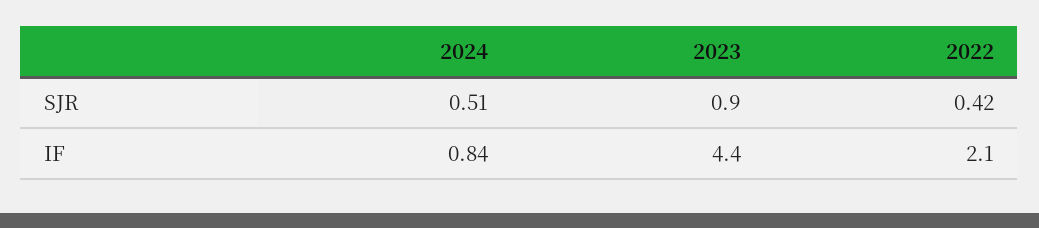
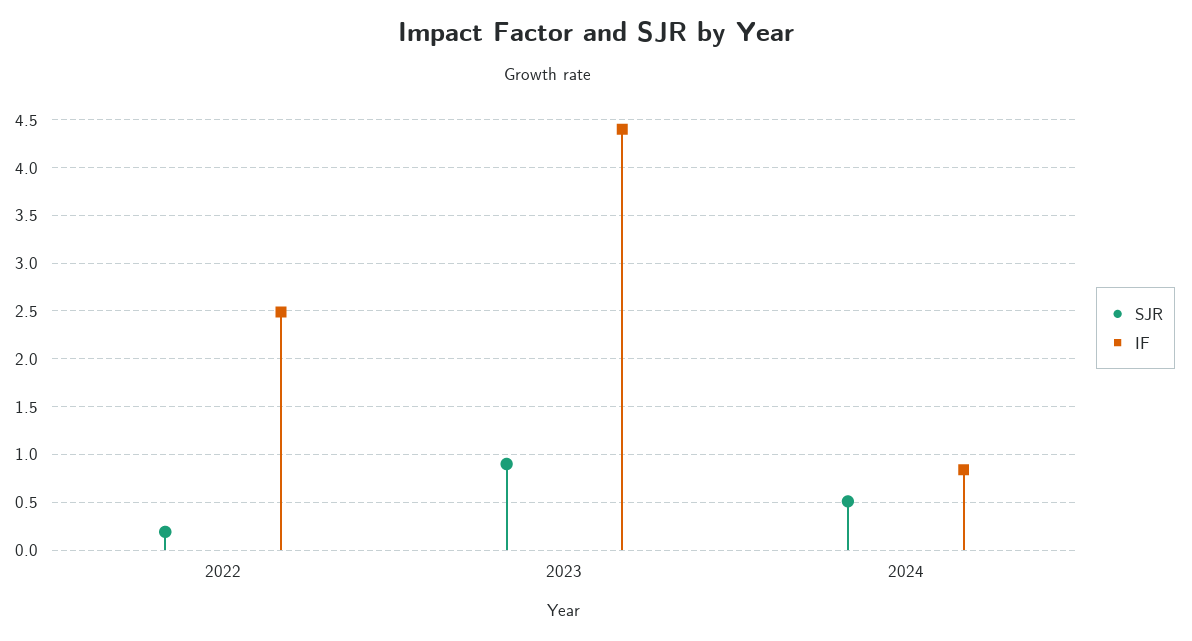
  {
    "SJR": {
      "2024": 0.51,
      "2023": 0.9,
-     "2022": 0.42
+     "2022": 0.2
    },
    "IF": {
      "2024": 0.84,
      "2023": 4.4,
-     "2022": 2.1
+     "2022": 2.5
    }
  }

